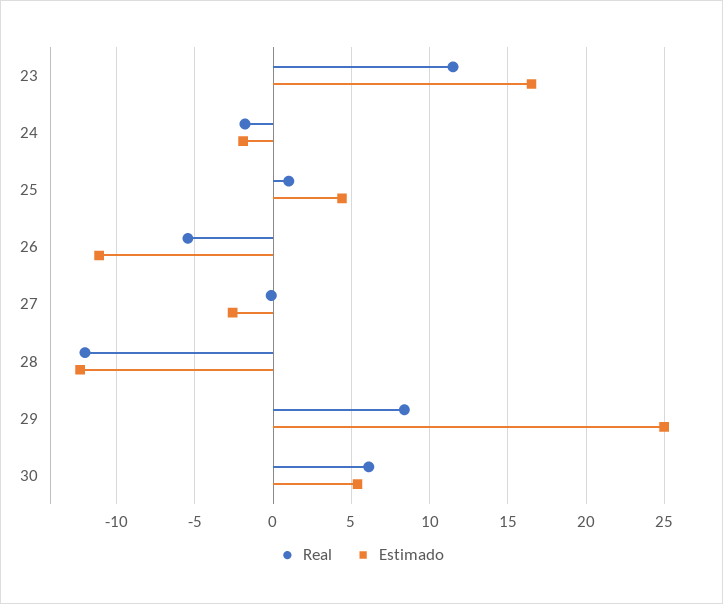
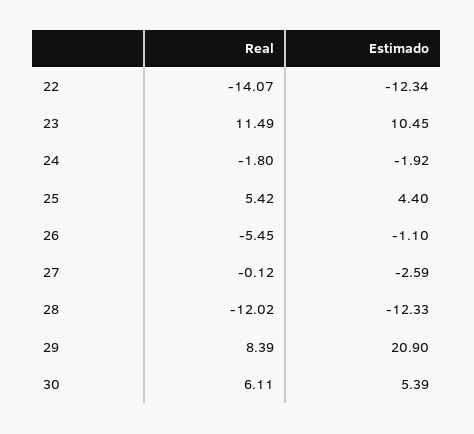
  {
    "Real": {
      "23": 11.49,
      "24": -1.8,
-     "25": 1,
+     "25": 5.42,
      "26": -5.45,
      "27": -0.12,
      "28": -12.02,
      "29": 8.39,
-     "30": 6.11
+     "30": 6.11,
+     "22": -14.07
    },
    "Estimado": {
-     "23": 16.5,
+     "23": 10.45,
      "24": -1.92,
      "25": 4.4,
-     "26": -11,
+     "26": -1.1,
      "27": -2.59,
      "28": -12.33,
-     "29": 25,
+     "29": 20.9,
-     "30": 5.39
+     "30": 5.39,
+     "22": -12.34
    }
  }

